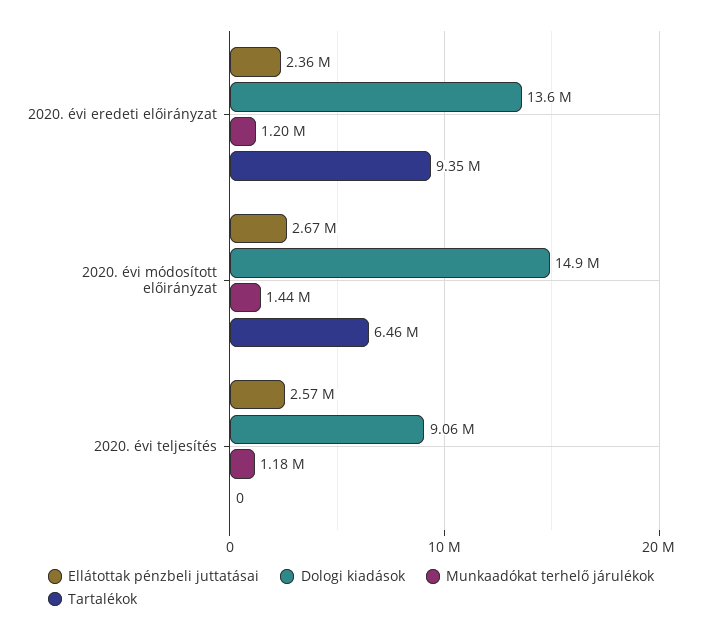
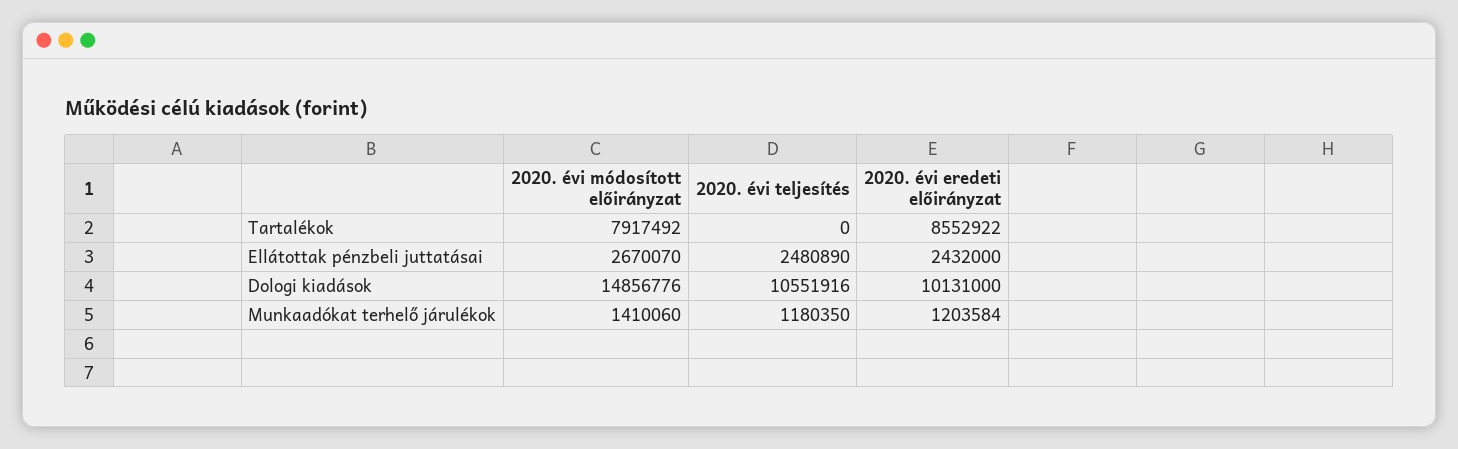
  {
    "Ellátottak pénzbeli juttatásai": {
-     "2020. évi eredeti előirányzat": 2360000,
+     "2020. évi eredeti előirányzat": 2432000,
      "2020. évi módosított előirányzat": 2670070,
-     "2020. évi teljesítés": 2570000
+     "2020. évi teljesítés": 2480890
    },
    "Dologi kiadások": {
-     "2020. évi eredeti előirányzat": 13600000,
+     "2020. évi eredeti előirányzat": 10131000,
      "2020. évi módosított előirányzat": 14856776,
-     "2020. évi teljesítés": 9060000
+     "2020. évi teljesítés": 10551916
    },
    "Munkaadókat terhelő járulékok": {
      "2020. évi eredeti előirányzat": 1203584,
-     "2020. évi módosított előirányzat": 1440000,
+     "2020. évi módosított előirányzat": 1410060,
      "2020. évi teljesítés": 1180350
    },
    "Tartalékok": {
-     "2020. évi eredeti előirányzat": 9350000,
+     "2020. évi eredeti előirányzat": 8552922,
-     "2020. évi módosított előirányzat": 6460000,
+     "2020. évi módosított előirányzat": 7917492,
      "2020. évi teljesítés": 0
    }
  }

